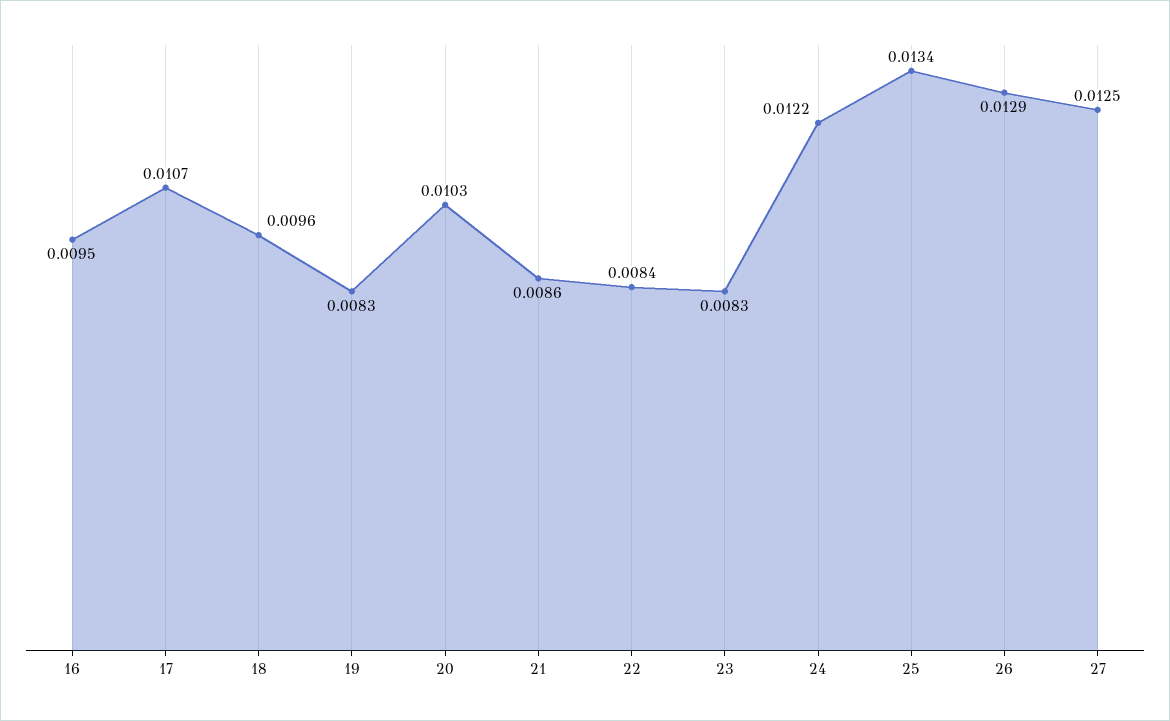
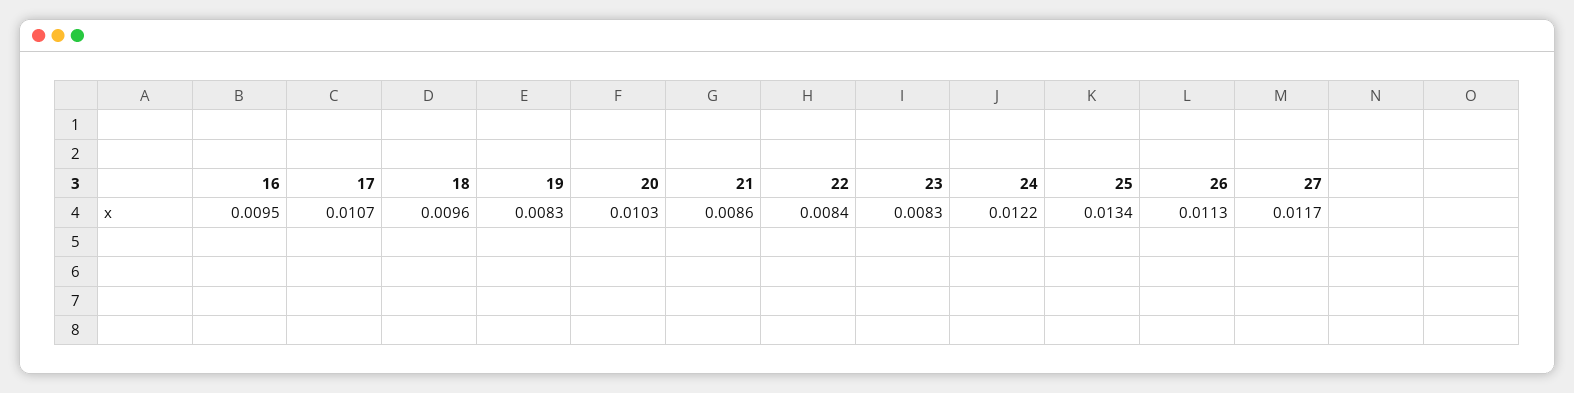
  {
    "16": 0.0095,
    "17": 0.0107,
    "18": 0.0096,
    "19": 0.0083,
    "20": 0.0103,
    "21": 0.0086,
    "22": 0.0084,
    "23": 0.0083,
    "24": 0.0122,
    "25": 0.0134,
-   "26": 0.0129,
+   "26": 0.0113,
-   "27": 0.0125
+   "27": 0.0117
  }

